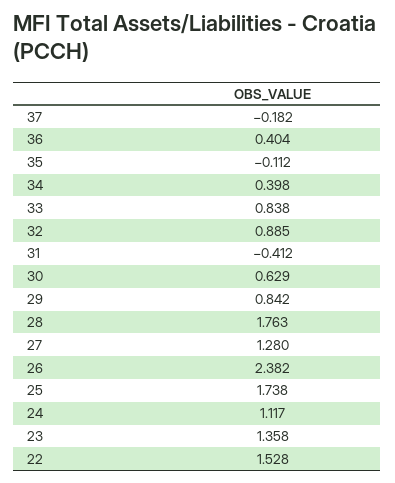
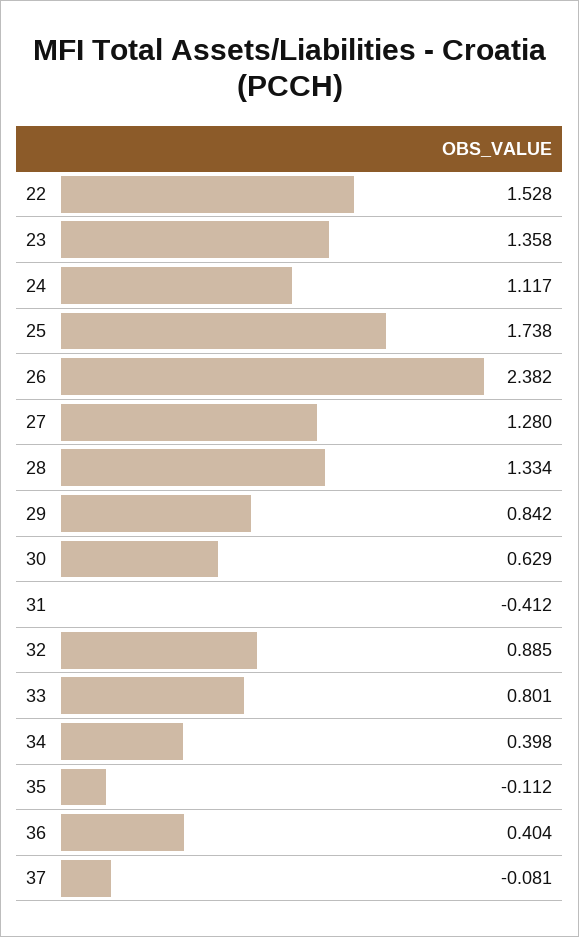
  {
-   "37": -0.182,
+   "37": -0.081,
    "36": 0.404,
    "35": -0.112,
    "34": 0.398,
-   "33": 0.838,
+   "33": 0.801,
    "32": 0.885,
    "31": -0.412,
    "30": 0.629,
    "29": 0.842,
-   "28": 1.763,
+   "28": 1.334,
    "27": 1.28,
    "26": 2.382,
    "25": 1.738,
    "24": 1.117,
    "23": 1.358,
    "22": 1.528
  }

